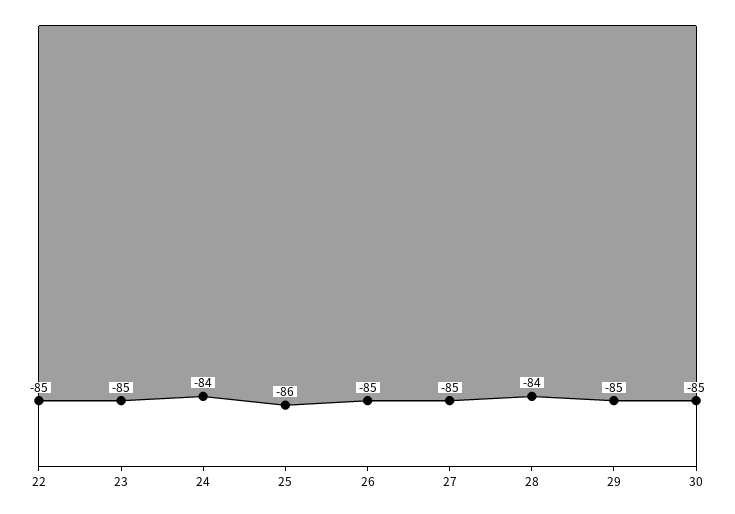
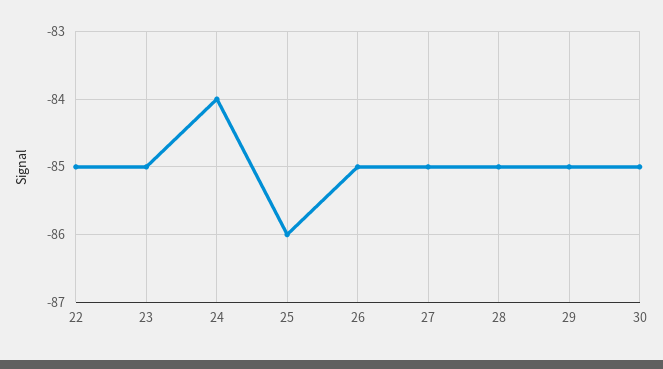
  {
    "22": -85,
    "23": -85,
    "24": -84,
    "25": -86,
    "26": -85,
    "27": -85,
-   "28": -84,
+   "28": -85,
    "29": -85,
    "30": -85
  }

